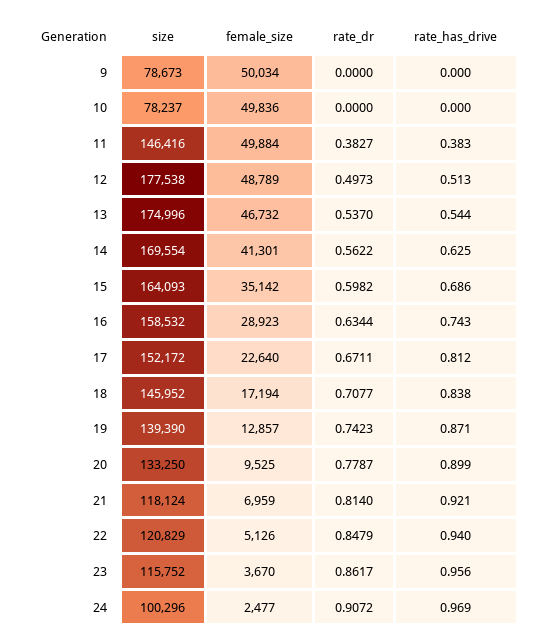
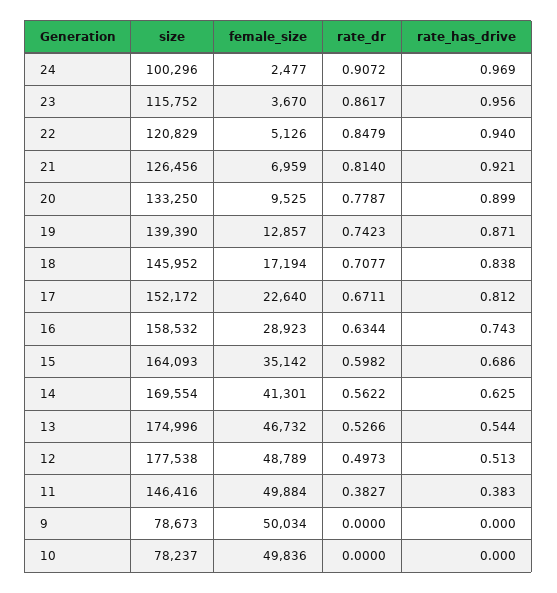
  {
    "size": {
      "9": 78673,
      "10": 78237,
      "11": 146416,
      "12": 177538,
      "13": 174996,
      "14": 169554,
      "15": 164093,
      "16": 158532,
      "17": 152172,
      "18": 145952,
      "19": 139390,
      "20": 133250,
-     "21": 118124,
+     "21": 126456,
      "22": 120829,
      "23": 115752,
      "24": 100296
    },
    "female_size": {
      "9": 50034,
      "10": 49836,
      "11": 49884,
      "12": 48789,
      "13": 46732,
      "14": 41301,
      "15": 35142,
      "16": 28923,
      "17": 22640,
      "18": 17194,
      "19": 12857,
      "20": 9525,
      "21": 6959,
      "22": 5126,
      "23": 3670,
      "24": 2477
    },
    "rate_dr": {
      "9": 0,
      "10": 0,
      "11": 0.3827,
      "12": 0.4973,
-     "13": 0.537,
+     "13": 0.5266,
      "14": 0.5622,
      "15": 0.5982,
      "16": 0.6344,
      "17": 0.6711,
      "18": 0.7077,
      "19": 0.7423,
      "20": 0.7787,
      "21": 0.814,
      "22": 0.8479,
      "23": 0.8617,
      "24": 0.9072
    },
    "rate_has_drive": {
      "9": 0,
      "10": 0,
      "11": 0.383,
      "12": 0.513,
      "13": 0.544,
      "14": 0.625,
      "15": 0.686,
      "16": 0.743,
      "17": 0.812,
      "18": 0.838,
      "19": 0.871,
      "20": 0.899,
      "21": 0.921,
      "22": 0.94,
      "23": 0.956,
      "24": 0.969
    }
  }

